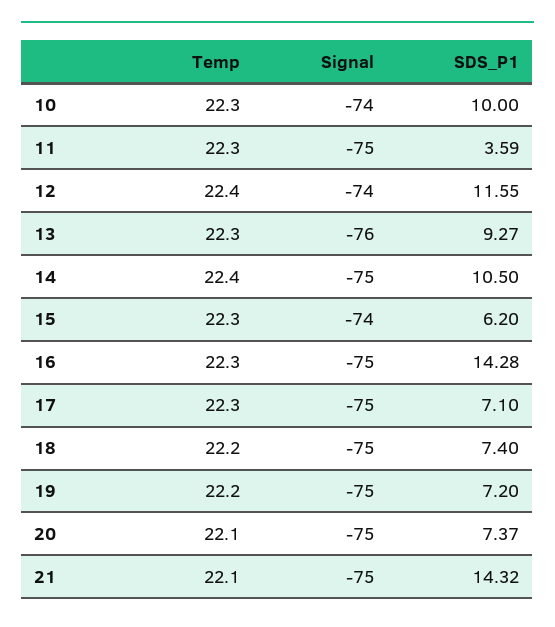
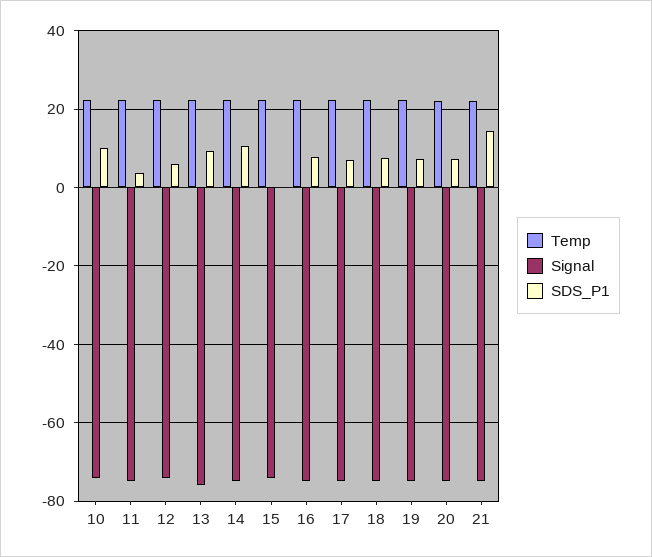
  {
    "Temp": {
      "10": 22.3,
      "11": 22.3,
      "12": 22.4,
      "13": 22.3,
      "14": 22.4,
      "15": 22.3,
      "16": 22.3,
      "17": 22.3,
      "18": 22.2,
      "19": 22.2,
      "20": 22.1,
      "21": 22.1
    },
    "Signal": {
      "10": -74,
      "11": -75,
      "12": -74,
      "13": -76,
      "14": -75,
      "15": -74,
      "16": -75,
      "17": -75,
      "18": -75,
      "19": -75,
      "20": -75,
      "21": -75
    },
    "SDS_P1": {
      "10": 10,
      "11": 3.59,
-     "12": 11.55,
+     "12": 6,
      "13": 9.27,
      "14": 10.5,
-     "15": 6.2,
+     "15": 0,
-     "16": 14.28,
+     "16": 8,
      "17": 7.1,
      "18": 7.4,
      "19": 7.2,
      "20": 7.37,
      "21": 14.32
    }
  }

